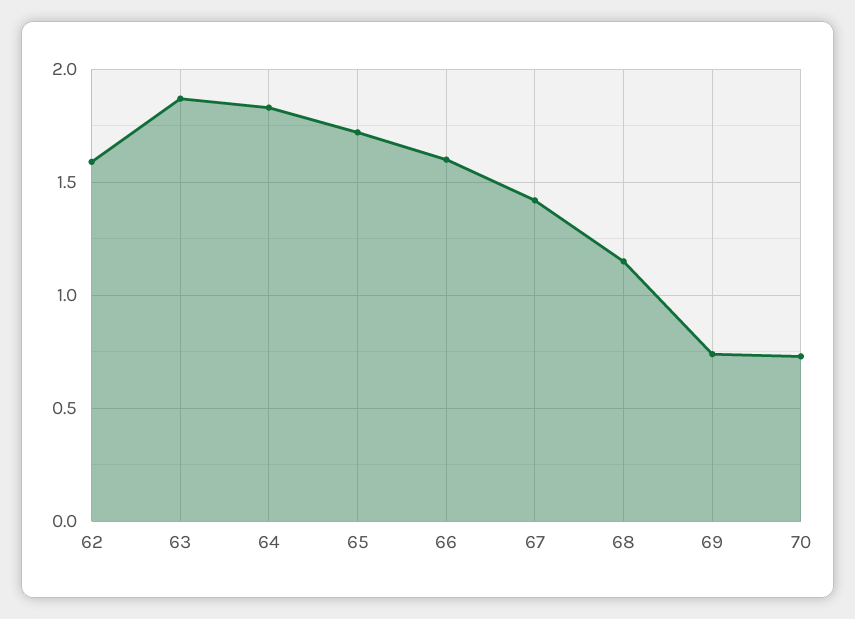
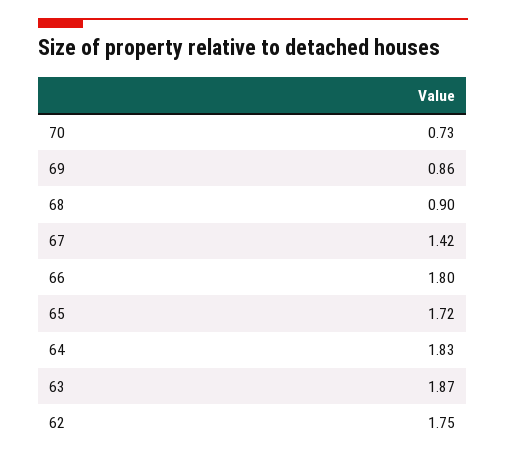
  {
-   "62": 1.6,
+   "62": 1.75,
    "63": 1.87,
    "64": 1.83,
    "65": 1.72,
-   "66": 1.6,
+   "66": 1.8,
    "67": 1.42,
-   "68": 1.15,
+   "68": 0.9,
-   "69": 0.75,
+   "69": 0.86,
    "70": 0.73
  }

